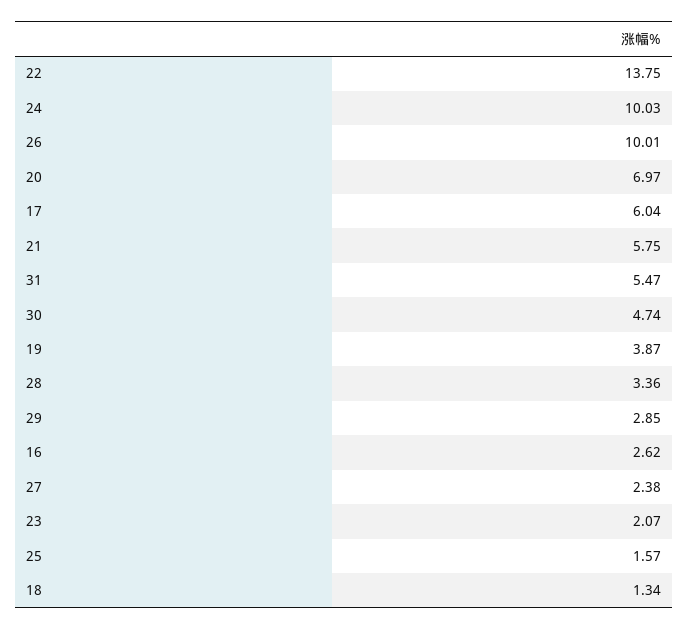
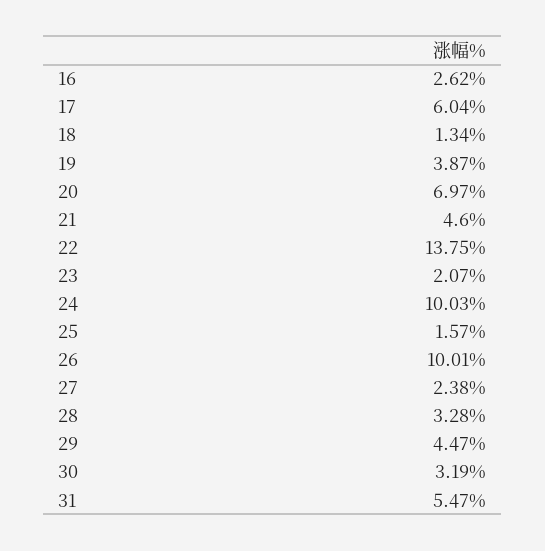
  {
    "22": 13.75,
    "24": 10.03,
    "26": 10.01,
    "20": 6.97,
    "17": 6.04,
-   "21": 5.75,
+   "21": 4.6,
    "31": 5.47,
-   "30": 4.74,
+   "30": 3.19,
    "19": 3.87,
-   "28": 3.36,
+   "28": 3.28,
-   "29": 2.85,
+   "29": 4.47,
    "16": 2.62,
    "27": 2.38,
    "23": 2.07,
    "25": 1.57,
    "18": 1.34
  }

